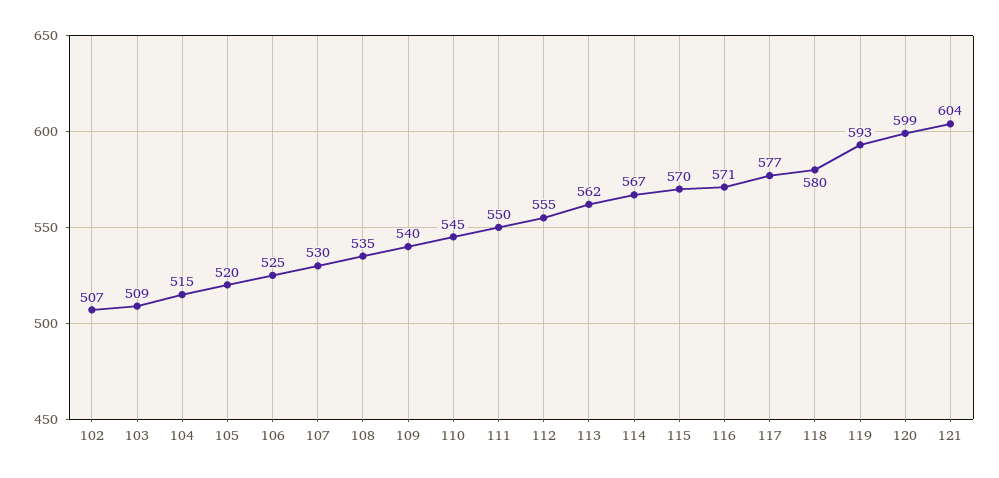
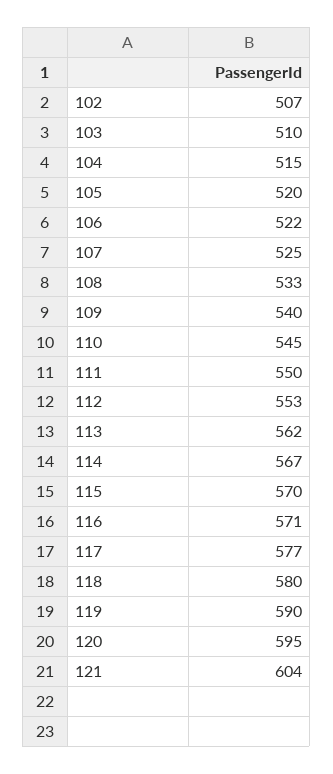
  {
    "102": 507,
-   "103": 509,
+   "103": 510,
    "104": 515,
    "105": 520,
-   "106": 525,
+   "106": 522,
-   "107": 530,
+   "107": 525,
-   "108": 535,
+   "108": 533,
    "109": 540,
    "110": 545,
    "111": 550,
-   "112": 555,
+   "112": 553,
    "113": 562,
    "114": 567,
    "115": 570,
    "116": 571,
    "117": 577,
    "118": 580,
-   "119": 593,
+   "119": 590,
-   "120": 599,
+   "120": 595,
    "121": 604
  }

